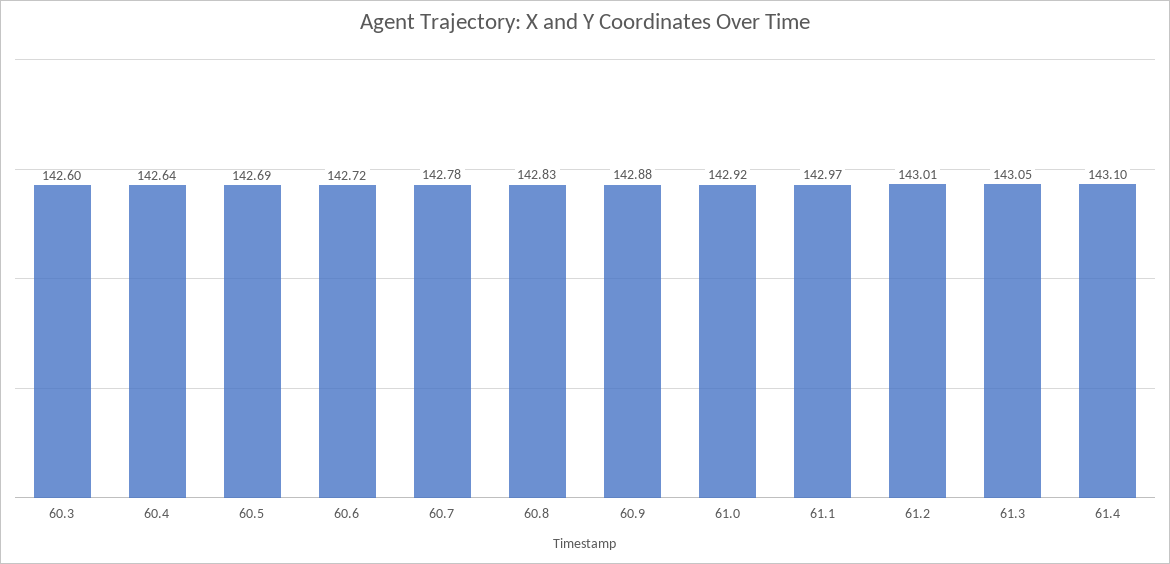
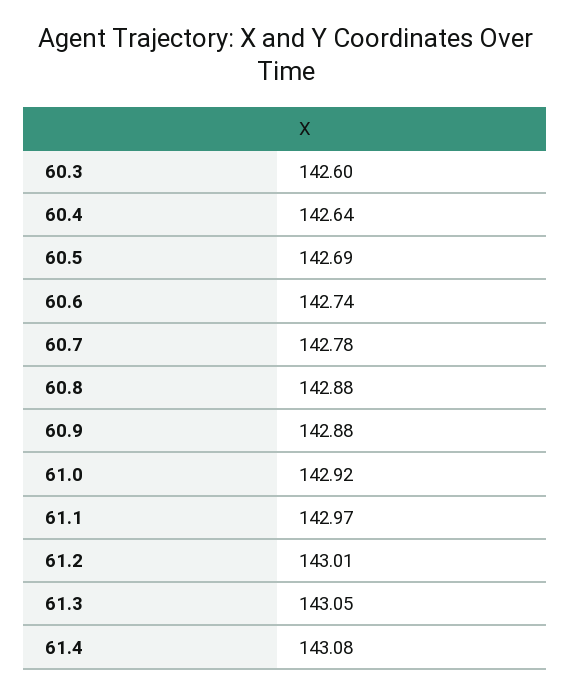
  {
    "60.3": 142.6,
    "60.4": 142.64,
    "60.5": 142.69,
-   "60.6": 142.72,
+   "60.6": 142.74,
    "60.7": 142.78,
-   "60.8": 142.83,
+   "60.8": 142.88,
    "60.9": 142.88,
    "61.0": 142.92,
    "61.1": 142.97,
    "61.2": 143.01,
    "61.3": 143.05,
-   "61.4": 143.1
+   "61.4": 143.08
  }

